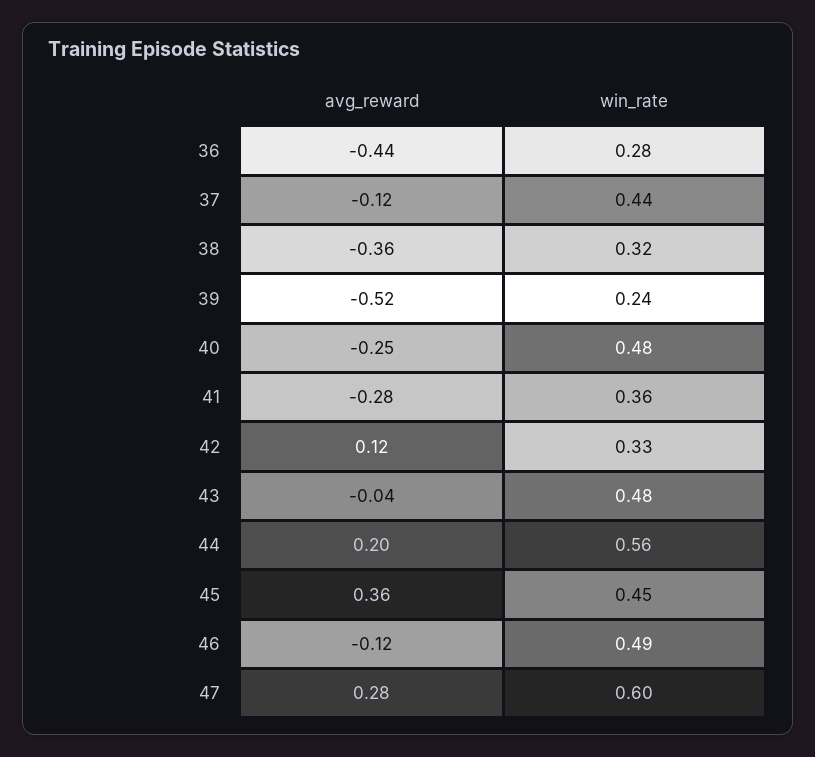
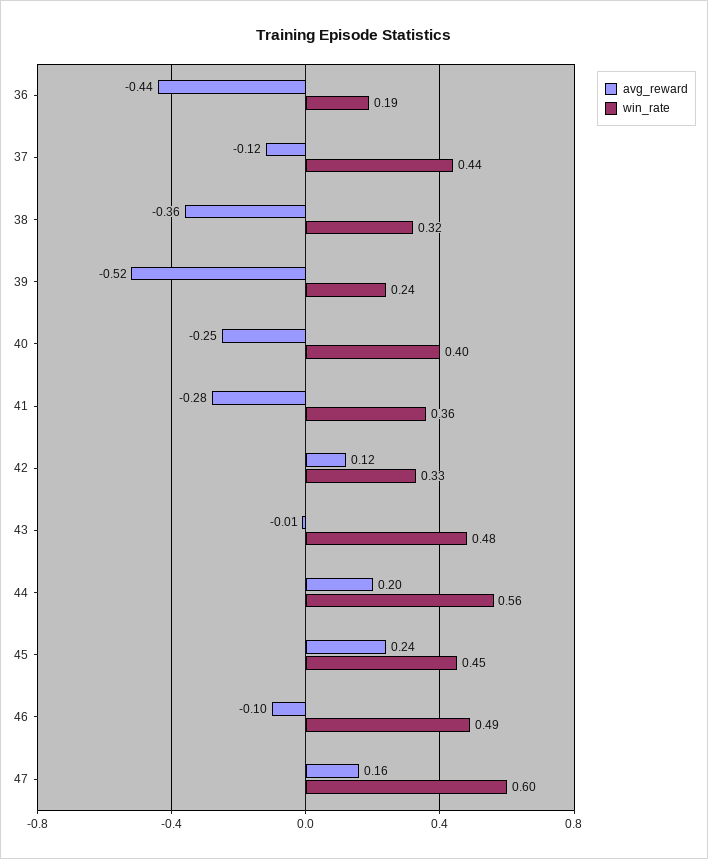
  {
    "avg_reward": {
      "36": -0.44,
      "37": -0.12,
      "38": -0.36,
      "39": -0.52,
      "40": -0.25,
      "41": -0.28,
      "42": 0.12,
-     "43": -0.04,
+     "43": -0.01,
      "44": 0.2,
-     "45": 0.36,
+     "45": 0.24,
-     "46": -0.12,
+     "46": -0.1,
-     "47": 0.28
+     "47": 0.16
    },
    "win_rate": {
-     "36": 0.28,
+     "36": 0.19,
      "37": 0.44,
      "38": 0.32,
      "39": 0.24,
-     "40": 0.48,
+     "40": 0.4,
      "41": 0.36,
      "42": 0.33,
      "43": 0.48,
      "44": 0.56,
      "45": 0.45,
      "46": 0.49,
      "47": 0.6
    }
  }

